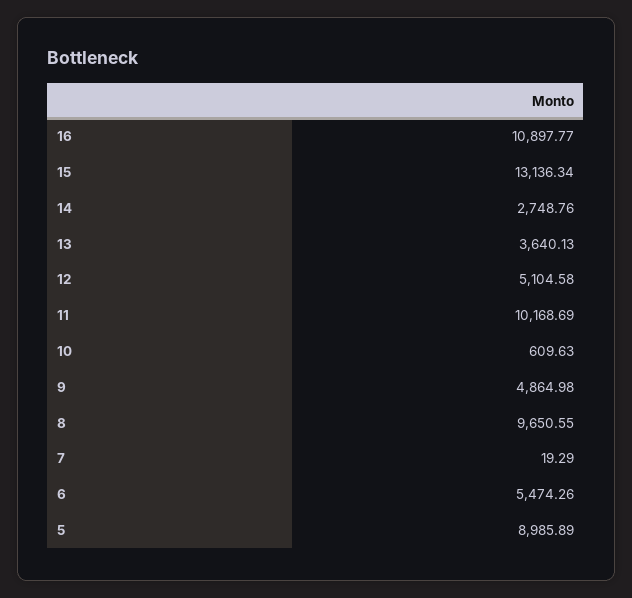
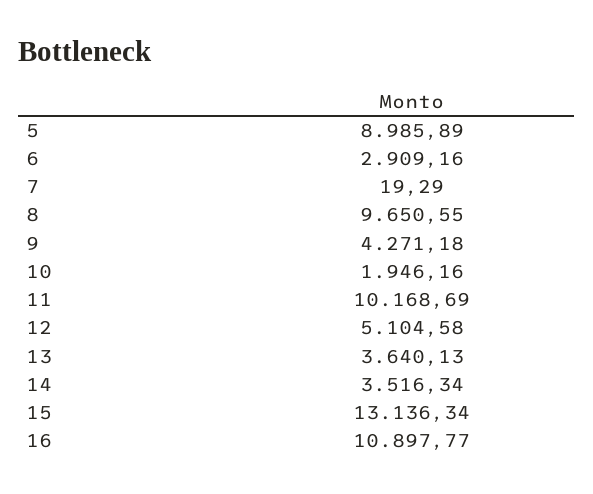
  {
    "16": 10897.77,
    "15": 13136.34,
-   "14": 2748.76,
+   "14": 3516.34,
    "13": 3640.13,
    "12": 5104.58,
    "11": 10168.69,
-   "10": 609.63,
+   "10": 1946.16,
-   "9": 4864.98,
+   "9": 4271.18,
    "8": 9650.55,
    "7": 19.29,
-   "6": 5474.26,
+   "6": 2909.16,
    "5": 8985.89
  }

